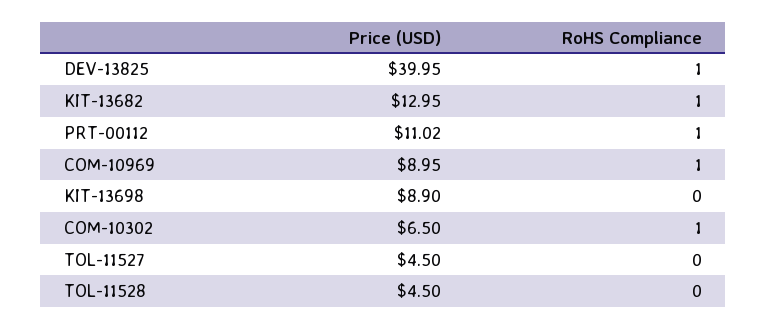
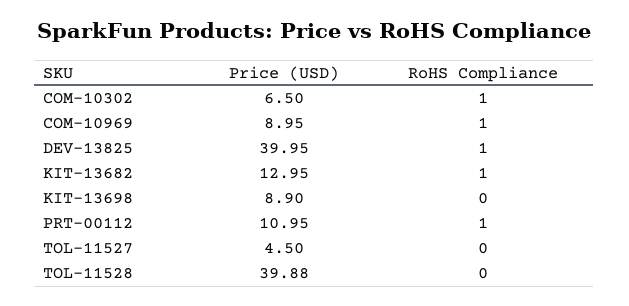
  {
    "Price (USD)": {
      "DEV-13825": 39.95,
      "KIT-13682": 12.95,
-     "PRT-00112": 11.02,
+     "PRT-00112": 10.95,
      "COM-10969": 8.95,
      "KIT-13698": 8.9,
      "COM-10302": 6.5,
      "TOL-11527": 4.5,
-     "TOL-11528": 4.5
+     "TOL-11528": 39.88
    },
    "RoHS Compliance": {
      "DEV-13825": 1,
      "KIT-13682": 1,
      "PRT-00112": 1,
      "COM-10969": 1,
      "KIT-13698": 0,
      "COM-10302": 1,
      "TOL-11527": 0,
      "TOL-11528": 0
    }
  }

